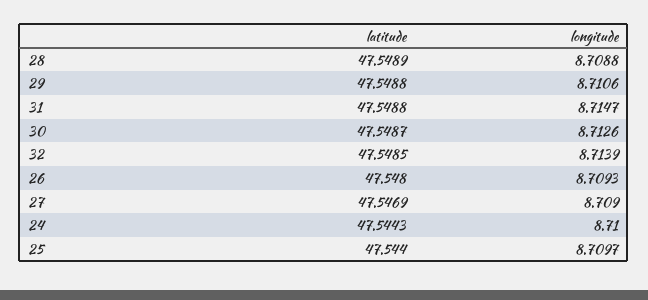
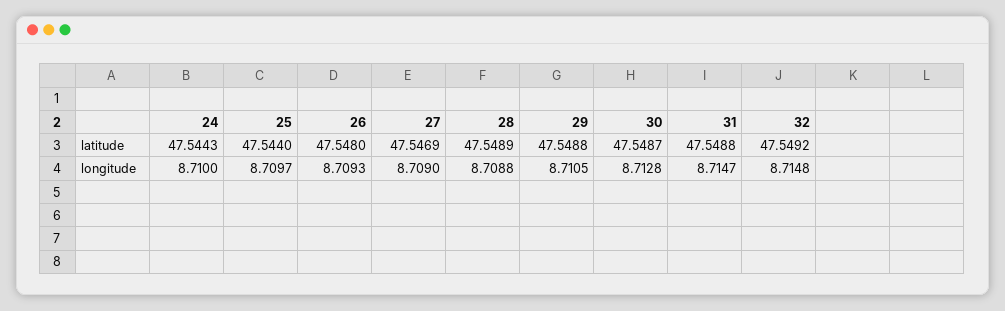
  {
    "latitude": {
      "28": 47.5489,
      "29": 47.5488,
      "31": 47.5488,
      "30": 47.5487,
-     "32": 47.5485,
+     "32": 47.5492,
      "26": 47.548,
      "27": 47.5469,
      "24": 47.5443,
      "25": 47.544
    },
    "longitude": {
      "28": 8.7088,
-     "29": 8.7106,
+     "29": 8.7105,
      "31": 8.7147,
-     "30": 8.7126,
+     "30": 8.7128,
-     "32": 8.7139,
+     "32": 8.7148,
      "26": 8.7093,
      "27": 8.709,
      "24": 8.71,
      "25": 8.7097
    }
  }

